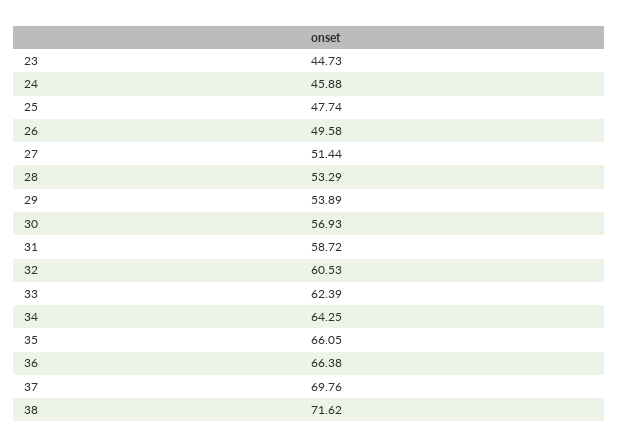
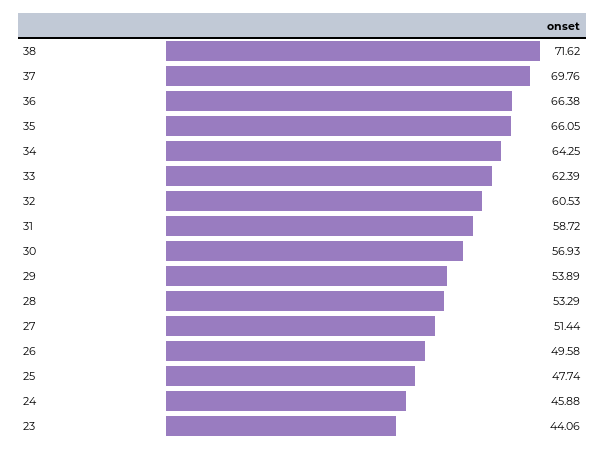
  {
-   "23": 44.73,
+   "23": 44.06,
    "24": 45.88,
    "25": 47.74,
    "26": 49.58,
    "27": 51.44,
    "28": 53.29,
    "29": 53.89,
    "30": 56.93,
    "31": 58.72,
    "32": 60.53,
    "33": 62.39,
    "34": 64.25,
    "35": 66.05,
    "36": 66.38,
    "37": 69.76,
    "38": 71.62
  }

